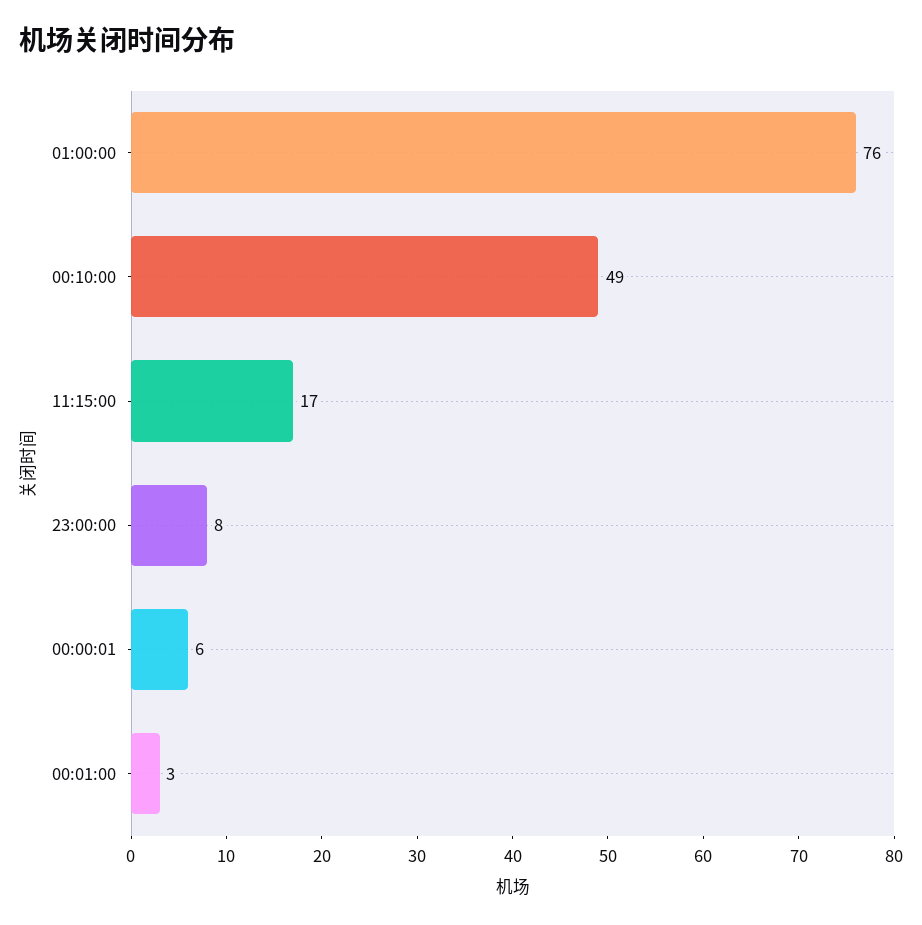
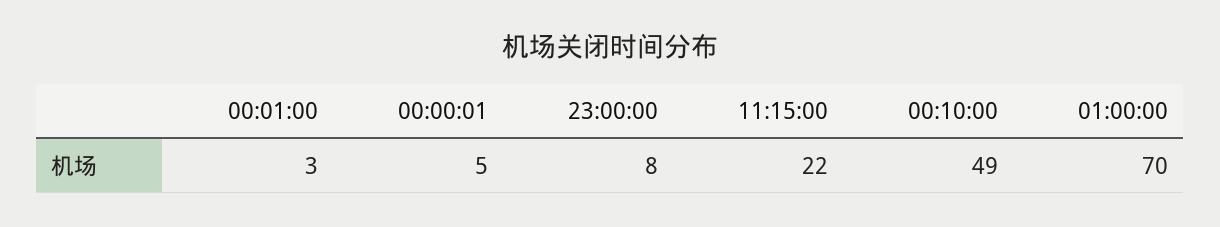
  {
-   "01:00:00": 76,
+   "01:00:00": 70,
    "00:10:00": 49,
-   "11:15:00": 17,
+   "11:15:00": 22,
    "23:00:00": 8,
-   "00:00:01": 6,
+   "00:00:01": 5,
    "00:01:00": 3
  }

